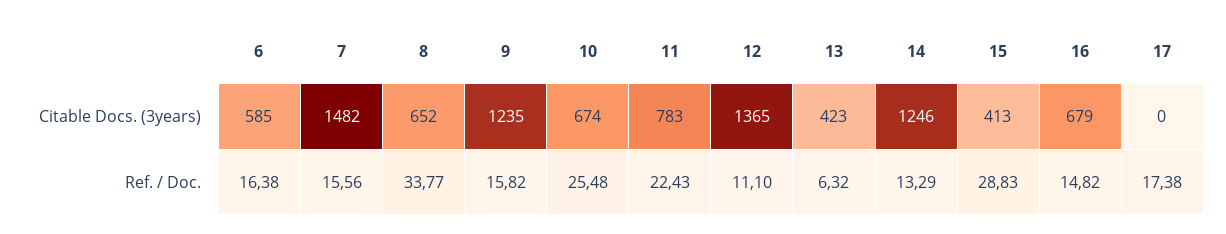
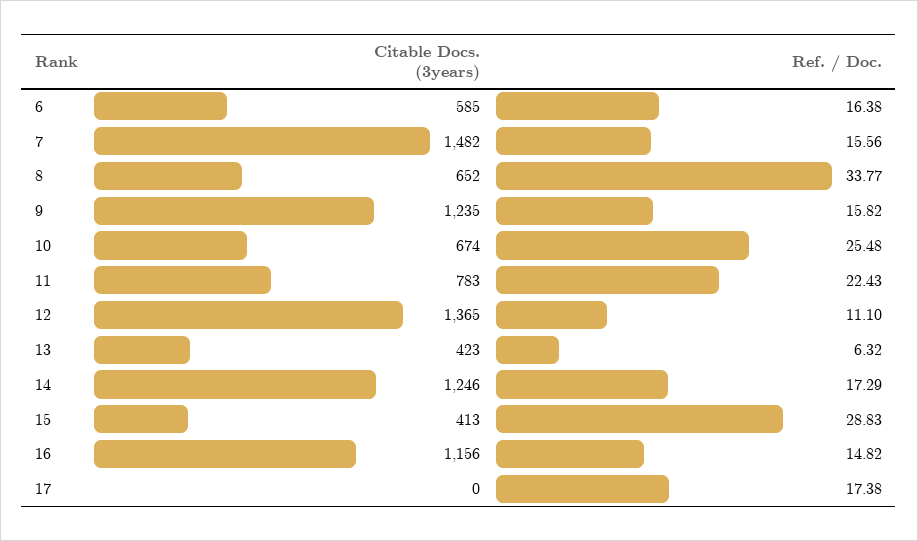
  {
    "6": {
      "Citable Docs. (3years)": 585,
      "Ref. / Doc.": 16.38
    },
    "7": {
      "Citable Docs. (3years)": 1482,
      "Ref. / Doc.": 15.56
    },
    "8": {
      "Citable Docs. (3years)": 652,
      "Ref. / Doc.": 33.77
    },
    "9": {
      "Citable Docs. (3years)": 1235,
      "Ref. / Doc.": 15.82
    },
    "10": {
      "Citable Docs. (3years)": 674,
      "Ref. / Doc.": 25.48
    },
    "11": {
      "Citable Docs. (3years)": 783,
      "Ref. / Doc.": 22.43
    },
    "12": {
      "Citable Docs. (3years)": 1365,
      "Ref. / Doc.": 11.1
    },
    "13": {
      "Citable Docs. (3years)": 423,
      "Ref. / Doc.": 6.32
    },
    "14": {
      "Citable Docs. (3years)": 1246,
-     "Ref. / Doc.": 13.29
+     "Ref. / Doc.": 17.29
    },
    "15": {
      "Citable Docs. (3years)": 413,
      "Ref. / Doc.": 28.83
    },
    "16": {
-     "Citable Docs. (3years)": 679,
+     "Citable Docs. (3years)": 1156,
      "Ref. / Doc.": 14.82
    },
    "17": {
      "Citable Docs. (3years)": 0,
      "Ref. / Doc.": 17.38
    }
  }

